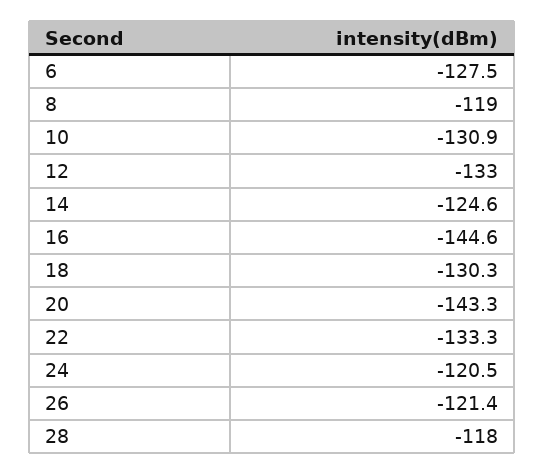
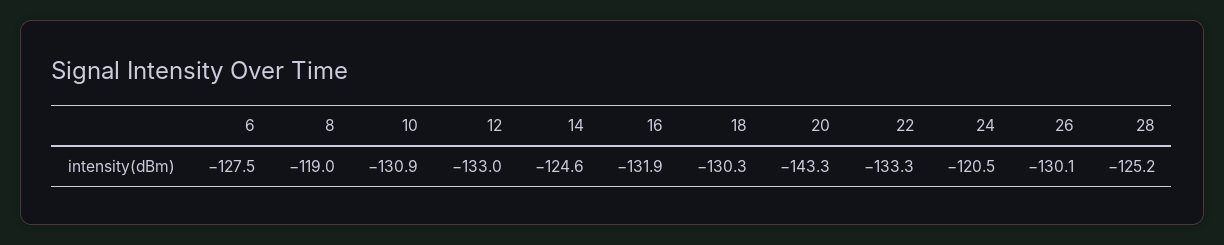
  {
    "6": -127.5,
    "8": -119,
    "10": -130.9,
    "12": -133,
    "14": -124.6,
-   "16": -144.6,
+   "16": -131.9,
    "18": -130.3,
    "20": -143.3,
    "22": -133.3,
    "24": -120.5,
-   "26": -121.4,
+   "26": -130.1,
-   "28": -118
+   "28": -125.2
  }

